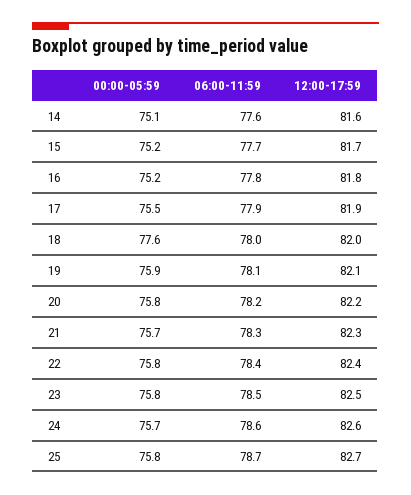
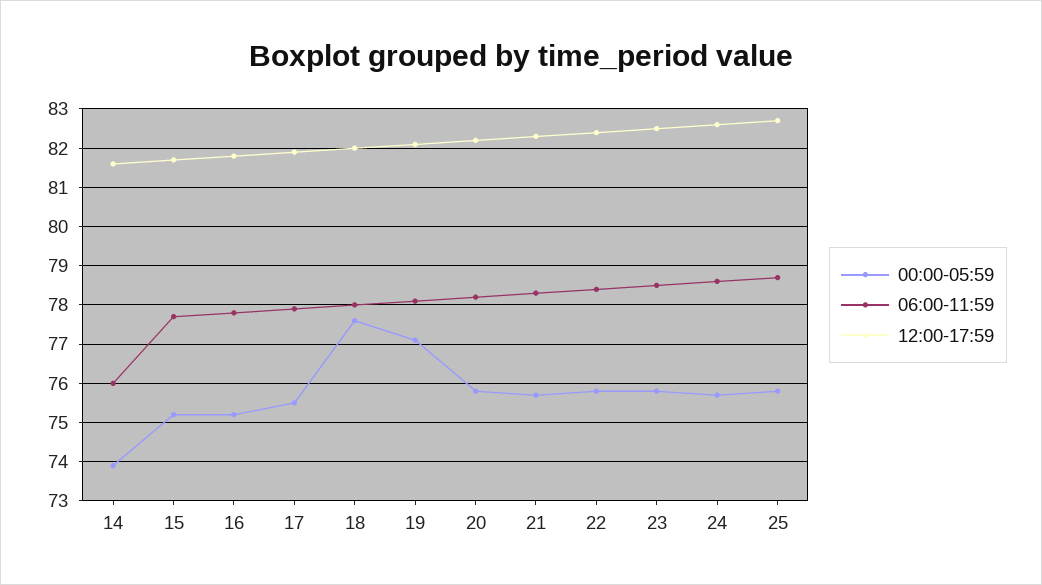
  {
    "00:00-05:59": {
-     "14": 75.1,
+     "14": 74,
      "15": 75.2,
      "16": 75.2,
      "17": 75.5,
      "18": 77.6,
-     "19": 75.9,
+     "19": 77,
      "20": 75.8,
      "21": 75.7,
      "22": 75.8,
      "23": 75.8,
      "24": 75.7,
      "25": 75.8
    },
    "06:00-11:59": {
-     "14": 77.6,
+     "14": 76,
      "15": 77.7,
      "16": 77.8,
      "17": 77.9,
      "18": 78,
      "19": 78.1,
      "20": 78.2,
      "21": 78.3,
      "22": 78.4,
      "23": 78.5,
      "24": 78.6,
      "25": 78.7
    },
    "12:00-17:59": {
      "14": 81.6,
      "15": 81.7,
      "16": 81.8,
      "17": 81.9,
      "18": 82,
      "19": 82.1,
      "20": 82.2,
      "21": 82.3,
      "22": 82.4,
      "23": 82.5,
      "24": 82.6,
      "25": 82.7
    }
  }

